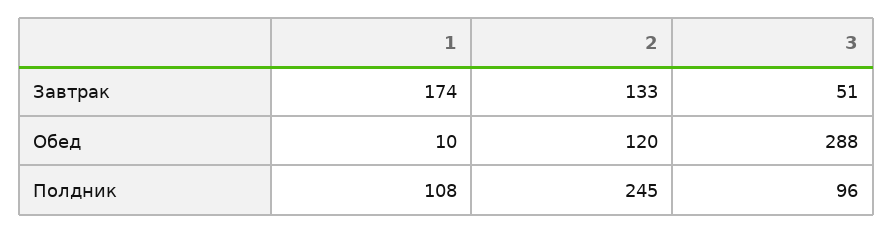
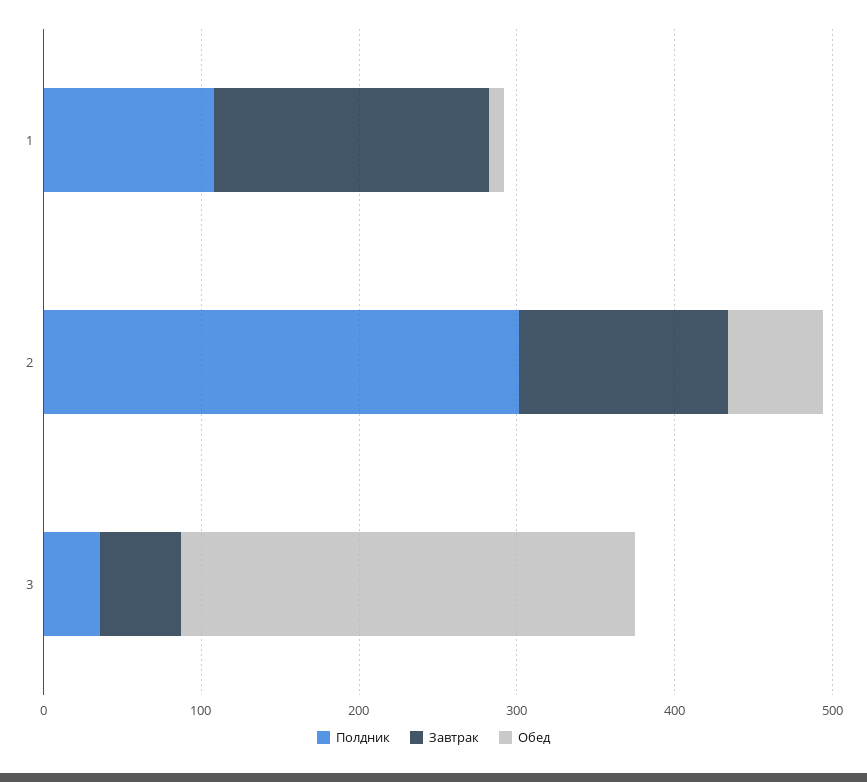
  {
    "Завтрак": {
      "1": 174,
      "2": 133,
      "3": 51
    },
    "Обед": {
      "1": 10,
-     "2": 120,
+     "2": 60,
      "3": 288
    },
    "Полдник": {
      "1": 108,
-     "2": 245,
+     "2": 300,
-     "3": 96
+     "3": 40
    }
  }

